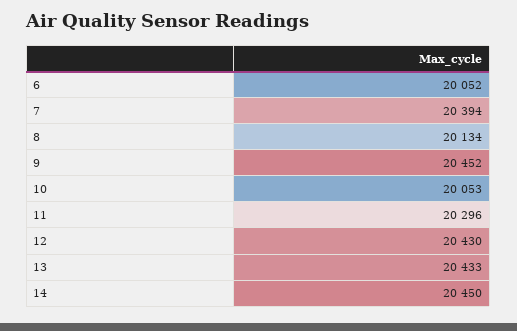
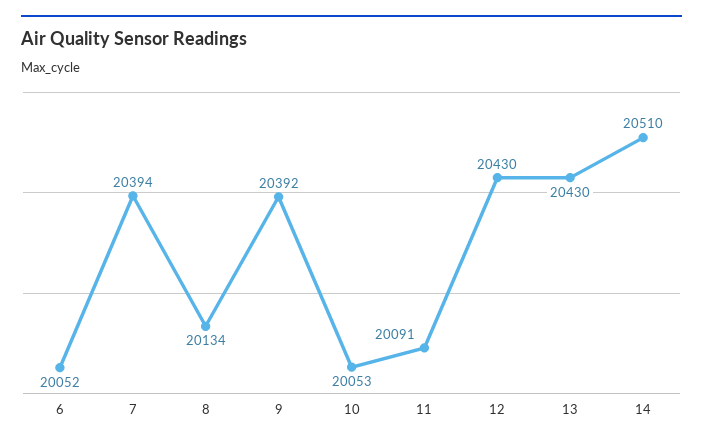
  {
    "6": 20052,
    "7": 20394,
    "8": 20134,
-   "9": 20452,
+   "9": 20392,
    "10": 20053,
-   "11": 20296,
+   "11": 20091,
    "12": 20430,
-   "13": 20433,
+   "13": 20430,
-   "14": 20450
+   "14": 20510
  }

